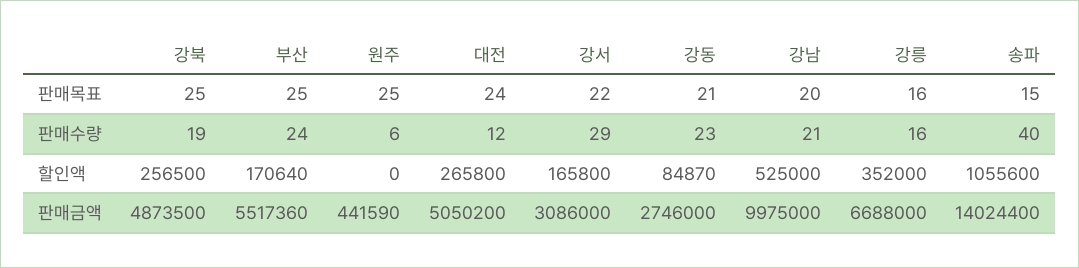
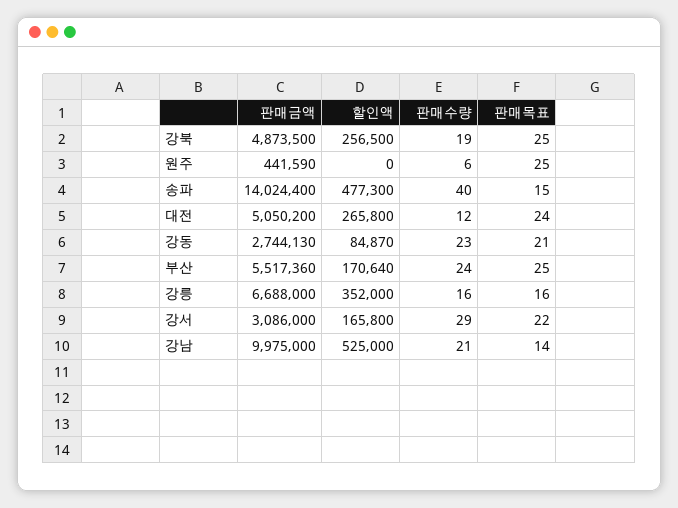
  {
    "강북": {
      "판매목표": 25,
      "판매수량": 19,
      "할인액": 256500,
      "판매금액": 4873500
    },
    "부산": {
      "판매목표": 25,
      "판매수량": 24,
      "할인액": 170640,
      "판매금액": 5517360
    },
    "원주": {
      "판매목표": 25,
      "판매수량": 6,
      "할인액": 0,
      "판매금액": 441590
    },
    "대전": {
      "판매목표": 24,
      "판매수량": 12,
      "할인액": 265800,
      "판매금액": 5050200
    },
    "강서": {
      "판매목표": 22,
      "판매수량": 29,
      "할인액": 165800,
      "판매금액": 3086000
    },
    "강동": {
      "판매목표": 21,
      "판매수량": 23,
      "할인액": 84870,
-     "판매금액": 2746000
+     "판매금액": 2744130
    },
    "강남": {
-     "판매목표": 20,
+     "판매목표": 14,
      "판매수량": 21,
      "할인액": 525000,
      "판매금액": 9975000
    },
    "강릉": {
      "판매목표": 16,
      "판매수량": 16,
      "할인액": 352000,
      "판매금액": 6688000
    },
    "송파": {
      "판매목표": 15,
      "판매수량": 40,
-     "할인액": 1055600,
+     "할인액": 477300,
      "판매금액": 14024400
    }
  }

